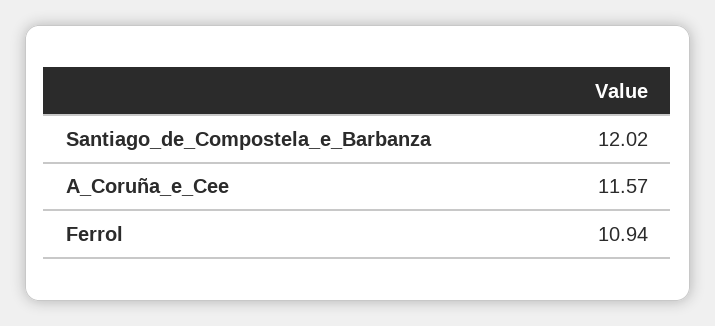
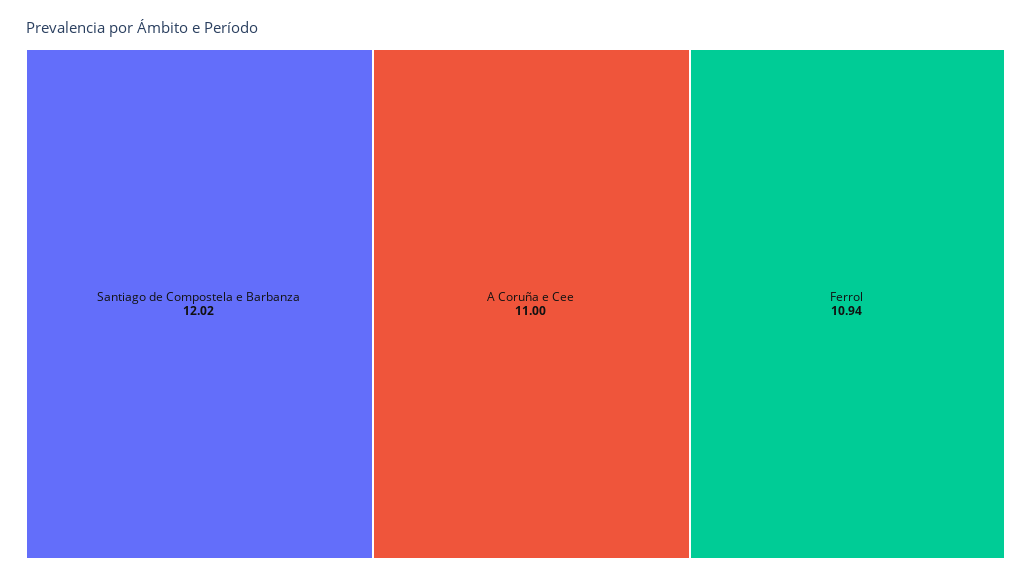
  {
    "Santiago_de_Compostela_e_Barbanza": 12.02,
-   "A_Coruña_e_Cee": 11.57,
+   "A_Coruña_e_Cee": 11,
    "Ferrol": 10.94
  }

